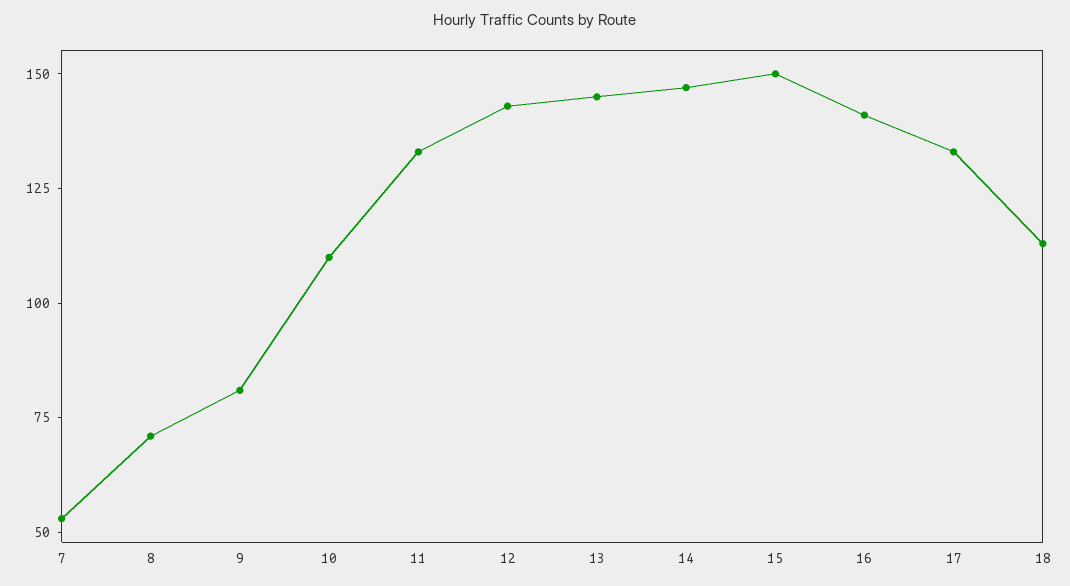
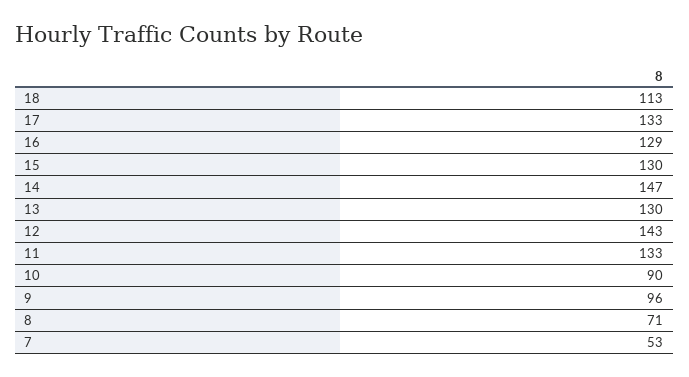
  {
    "7": 53,
    "8": 71,
-   "9": 80,
+   "9": 96,
-   "10": 110,
+   "10": 90,
    "11": 133,
    "12": 143,
-   "13": 145,
+   "13": 130,
    "14": 147,
-   "15": 150,
+   "15": 130,
-   "16": 140,
+   "16": 129,
    "17": 133,
    "18": 113
  }

